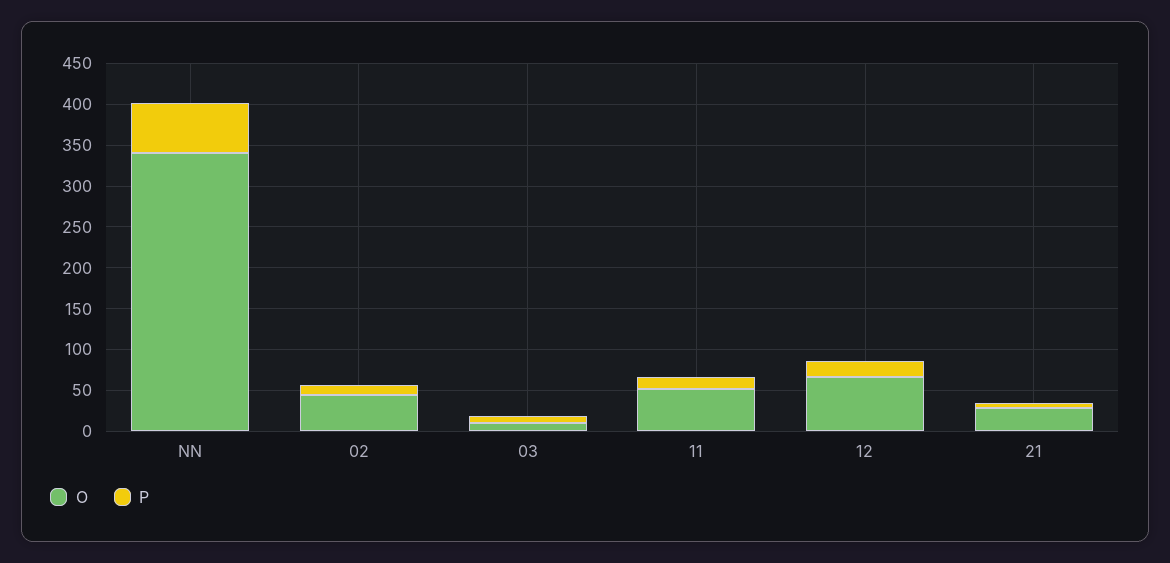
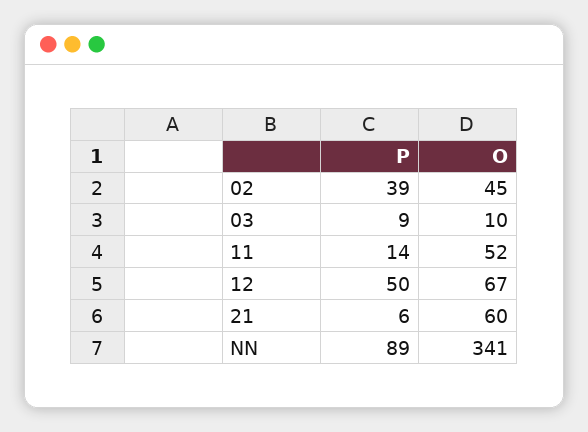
  {
    "O": {
      "NN": 341,
      "02": 45,
      "03": 10,
      "11": 52,
      "12": 67,
-     "21": 30
+     "21": 60
    },
    "P": {
-     "NN": 60,
+     "NN": 89,
-     "02": 10,
+     "02": 39,
      "03": 9,
      "11": 14,
-     "12": 20,
+     "12": 50,
      "21": 6
    }
  }

